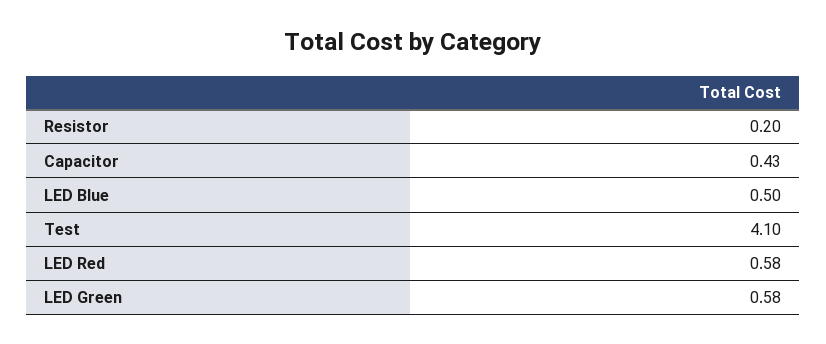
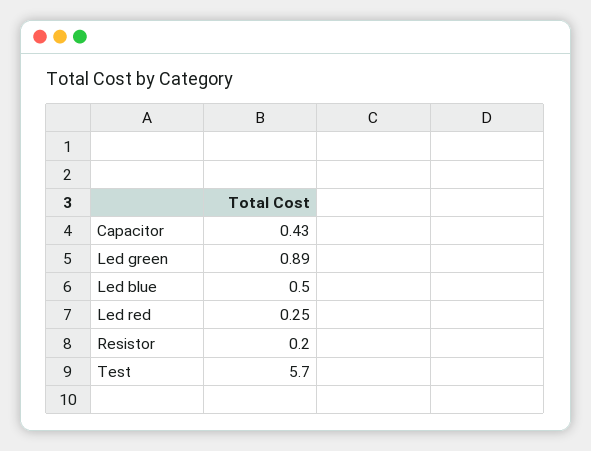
  {
    "Resistor": 0.2,
    "Capacitor": 0.43,
    "LED Blue": 0.5,
-   "Test": 4.1,
+   "Test": 5.7,
-   "LED Red": 0.58,
+   "LED Red": 0.25,
-   "LED Green": 0.58
+   "LED Green": 0.89
  }

